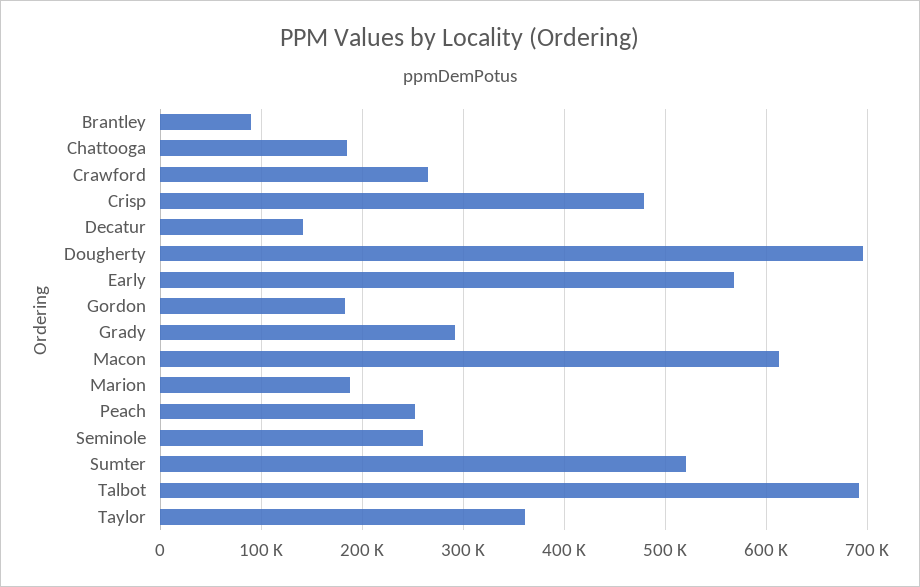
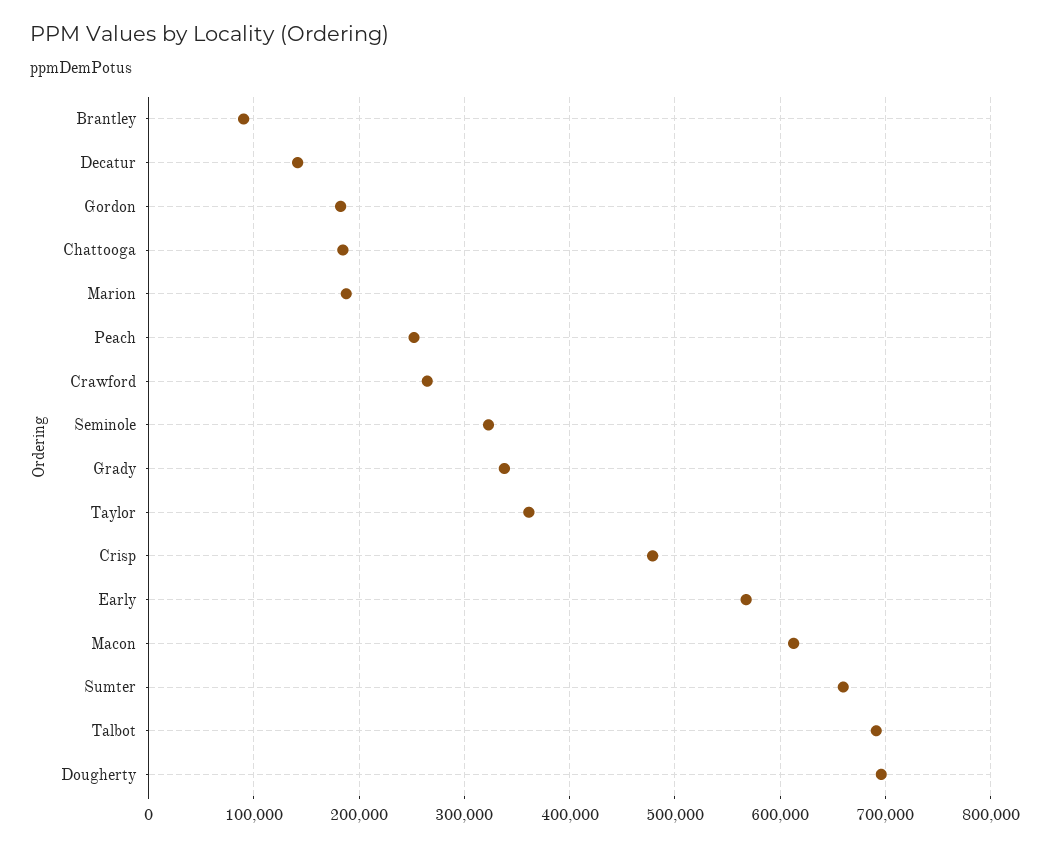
  {
    "Brantley": 90000,
    "Chattooga": 180000,
    "Crawford": 260000,
    "Crisp": 480000,
    "Decatur": 140000,
    "Dougherty": 700000,
    "Early": 570000,
    "Gordon": 180000,
-   "Grady": 290000,
+   "Grady": 340000,
    "Macon": 610000,
    "Marion": 190000,
    "Peach": 250000,
-   "Seminole": 260000,
+   "Seminole": 320000,
-   "Sumter": 520000,
+   "Sumter": 660000,
    "Talbot": 690000,
    "Taylor": 360000
  }

